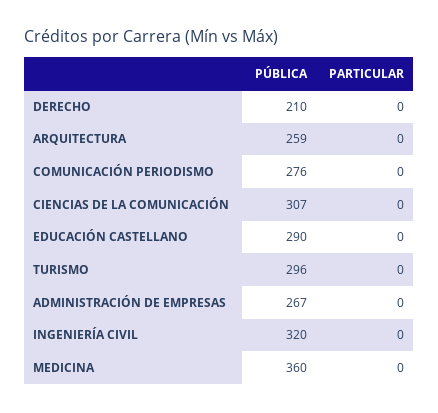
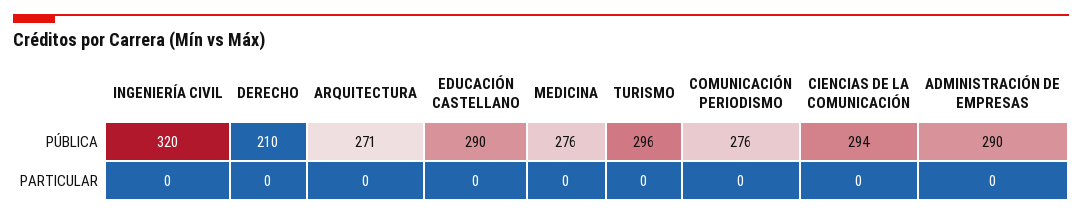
  {
    "PÚBLICA": {
      "DERECHO": 210,
-     "ARQUITECTURA": 259,
+     "ARQUITECTURA": 271,
      "COMUNICACIÓN PERIODISMO": 276,
-     "CIENCIAS DE LA COMUNICACIÓN": 307,
+     "CIENCIAS DE LA COMUNICACIÓN": 294,
      "EDUCACIÓN CASTELLANO": 290,
      "TURISMO": 296,
-     "ADMINISTRACIÓN DE EMPRESAS": 267,
+     "ADMINISTRACIÓN DE EMPRESAS": 290,
      "INGENIERÍA CIVIL": 320,
-     "MEDICINA": 360
+     "MEDICINA": 276
    },
    "PARTICULAR": {
      "DERECHO": 0,
      "ARQUITECTURA": 0,
      "COMUNICACIÓN PERIODISMO": 0,
      "CIENCIAS DE LA COMUNICACIÓN": 0,
      "EDUCACIÓN CASTELLANO": 0,
      "TURISMO": 0,
      "ADMINISTRACIÓN DE EMPRESAS": 0,
      "INGENIERÍA CIVIL": 0,
      "MEDICINA": 0
    }
  }

